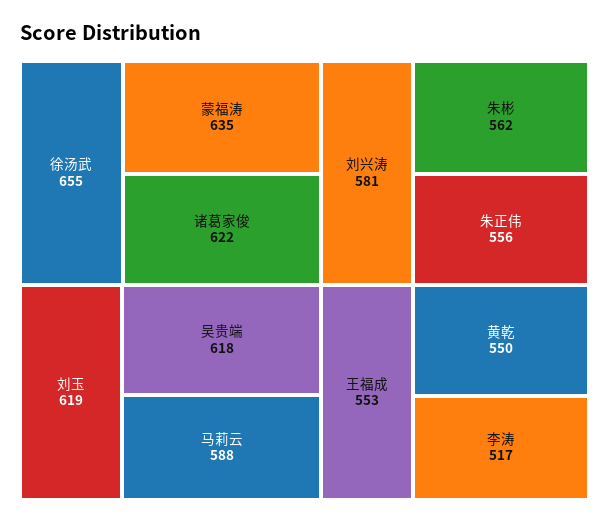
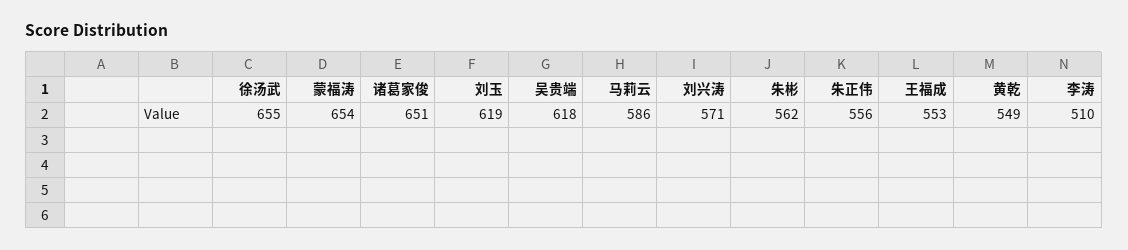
  {
    "徐汤武": 655,
-   "蒙福涛": 635,
+   "蒙福涛": 654,
-   "诸葛家俊": 622,
+   "诸葛家俊": 651,
    "刘玉": 619,
    "吴贵端": 618,
-   "马莉云": 588,
+   "马莉云": 586,
-   "刘兴涛": 581,
+   "刘兴涛": 571,
    "朱彬": 562,
    "朱正伟": 556,
    "王福成": 553,
-   "黄乾": 550,
+   "黄乾": 549,
-   "李涛": 517
+   "李涛": 510
  }

